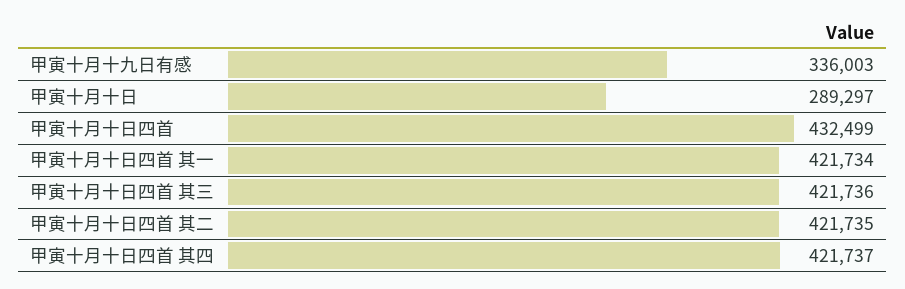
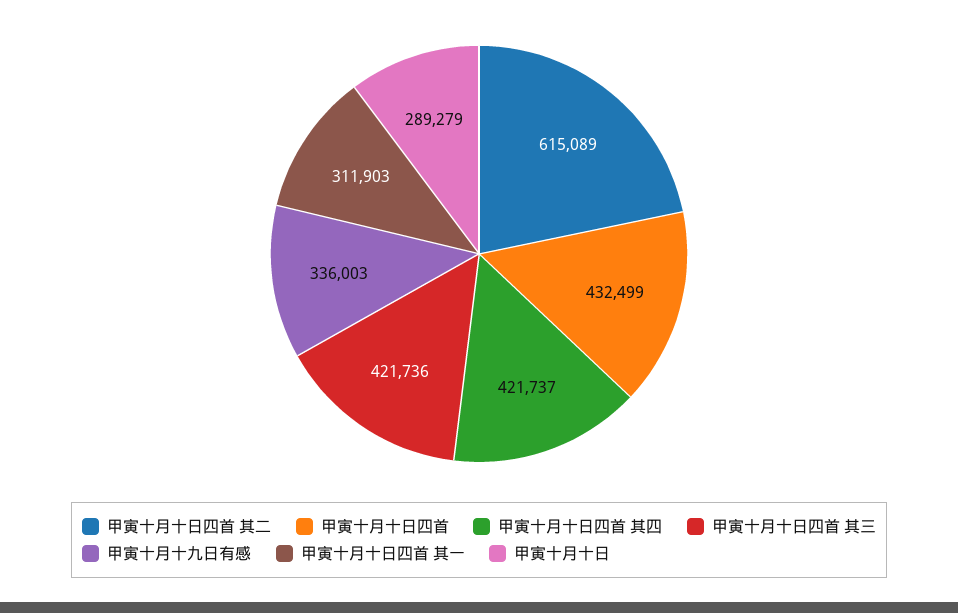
  {
    "甲寅十月十九日有感": 336003,
-   "甲寅十月十日": 289297,
+   "甲寅十月十日": 289279,
    "甲寅十月十日四首": 432499,
-   "甲寅十月十日四首 其一": 421734,
+   "甲寅十月十日四首 其一": 311903,
    "甲寅十月十日四首 其三": 421736,
-   "甲寅十月十日四首 其二": 421735,
+   "甲寅十月十日四首 其二": 615089,
    "甲寅十月十日四首 其四": 421737
  }

